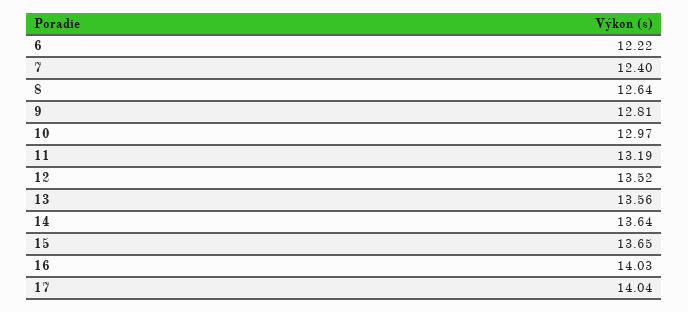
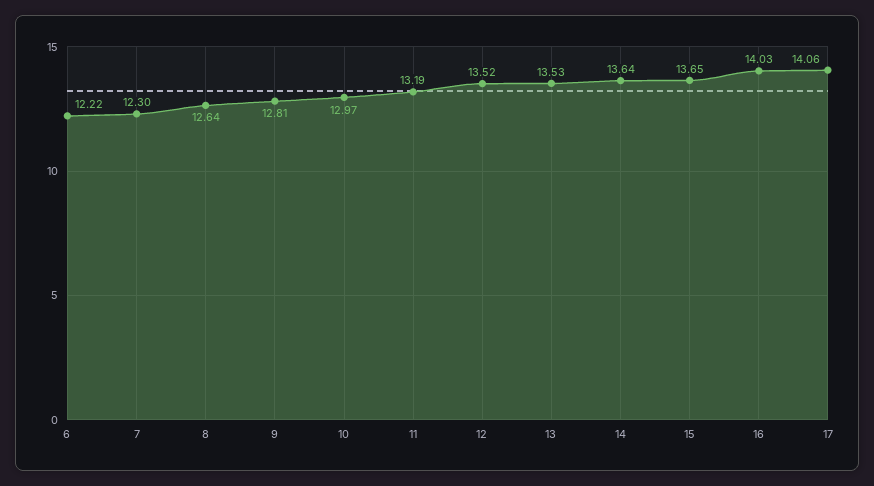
  {
    "6": 12.22,
-   "7": 12.4,
+   "7": 12.3,
    "8": 12.64,
    "9": 12.81,
    "10": 12.97,
    "11": 13.19,
    "12": 13.52,
-   "13": 13.56,
+   "13": 13.53,
    "14": 13.64,
    "15": 13.65,
    "16": 14.03,
-   "17": 14.04
+   "17": 14.06
  }

